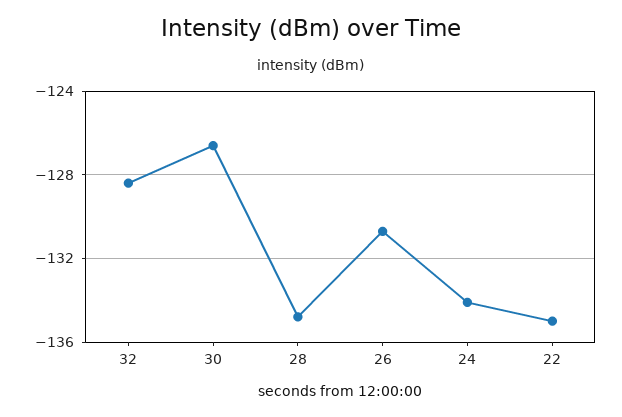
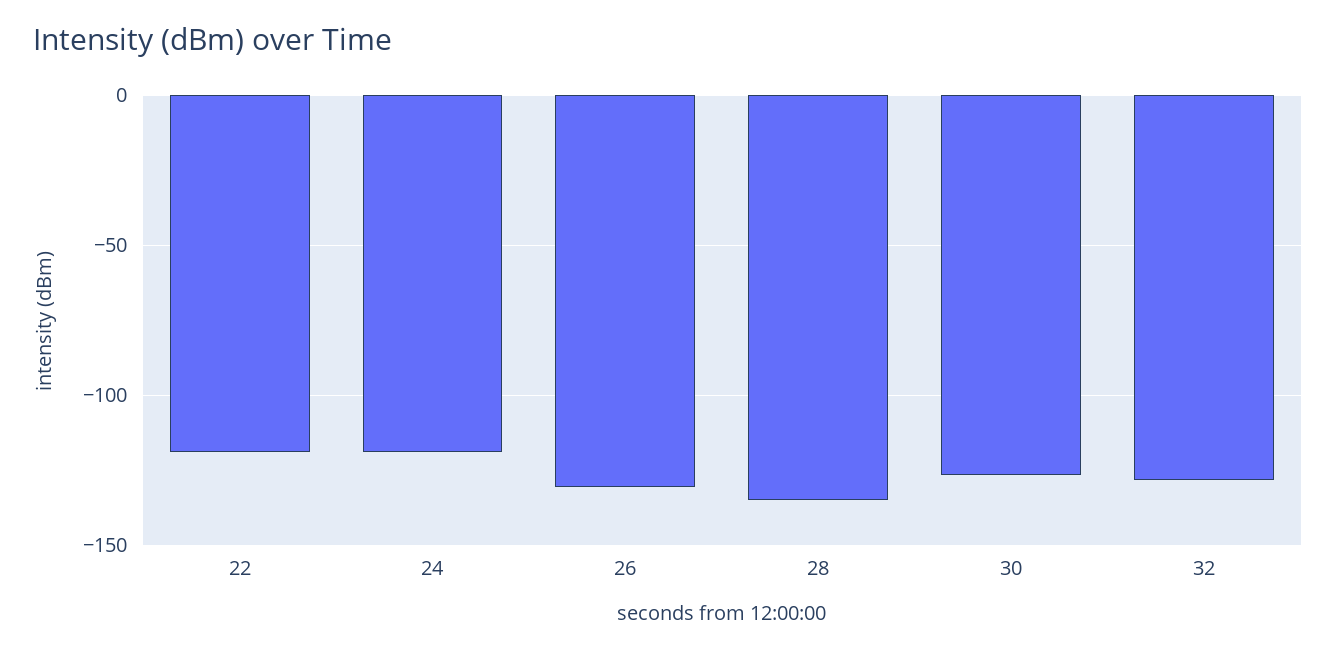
  {
    "32": -128.5,
    "30": -126.5,
    "28": -135,
    "26": -130.5,
-   "24": -134,
+   "24": -120,
-   "22": -135
+   "22": -120
  }

